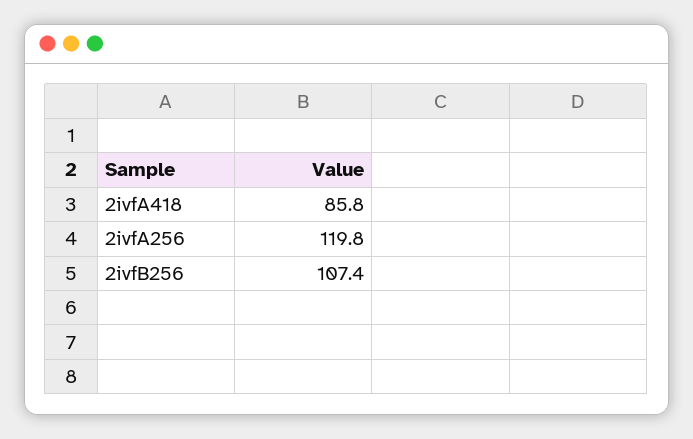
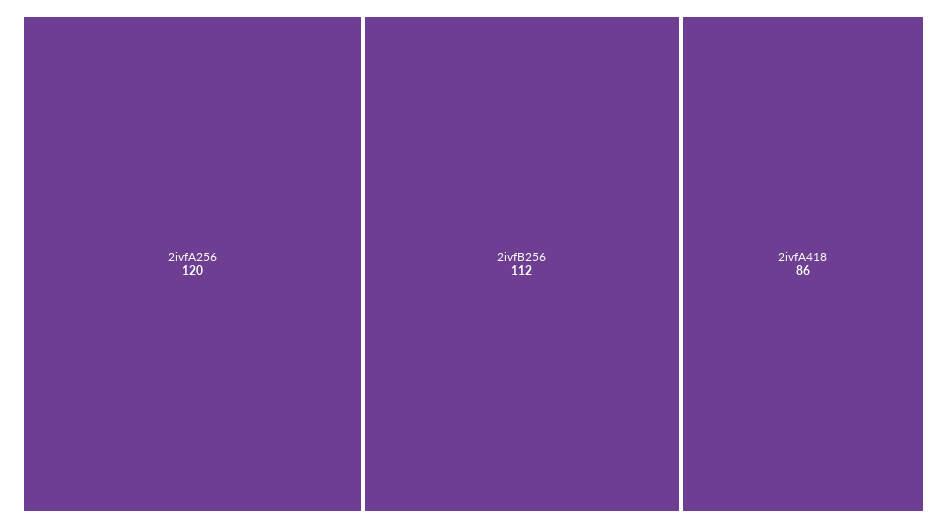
  {
    "2ivfA418": 85.8,
    "2ivfA256": 119.8,
-   "2ivfB256": 107.4
+   "2ivfB256": 112
  }

